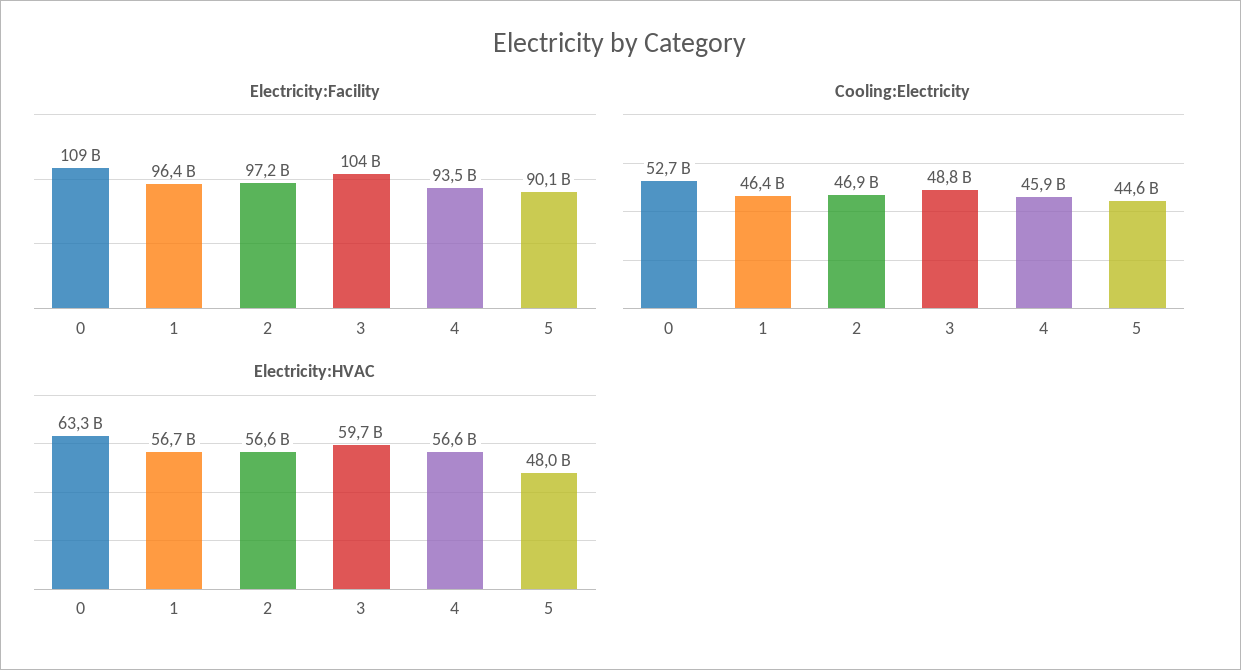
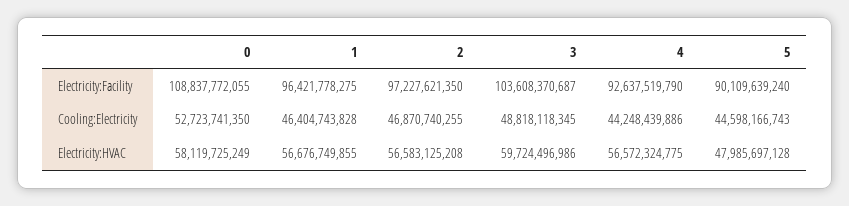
  {
    "Electricity:Facility": {
      "0": 108837772055,
      "1": 96421778275,
      "2": 97227621350,
      "3": 103608370687,
-     "4": 93500000000,
+     "4": 92637519790,
      "5": 90109639240
    },
    "Cooling:Electricity": {
      "0": 52723741350,
      "1": 46404743828,
      "2": 46870740255,
      "3": 48818118345,
-     "4": 45900000000,
+     "4": 44248439886,
      "5": 44598166743
    },
    "Electricity:HVAC": {
-     "0": 63300000000,
+     "0": 58119725249,
      "1": 56676749855,
      "2": 56583125208,
      "3": 59724496986,
      "4": 56572324775,
      "5": 47985697128
    }
  }

